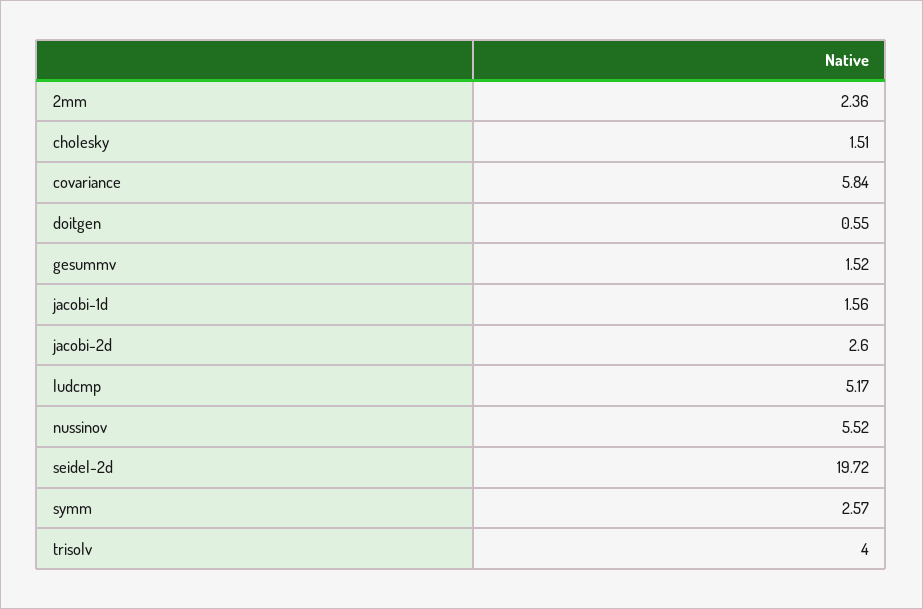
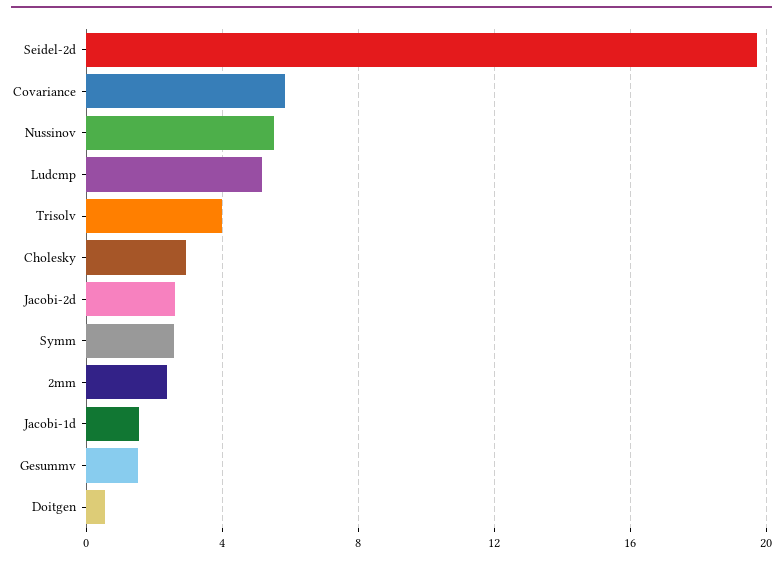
  {
    "2mm": 2.36,
-   "cholesky": 1.51,
+   "cholesky": 3,
    "covariance": 5.84,
    "doitgen": 0.55,
    "gesummv": 1.52,
    "jacobi-1d": 1.56,
    "jacobi-2d": 2.6,
    "ludcmp": 5.17,
    "nussinov": 5.52,
    "seidel-2d": 19.72,
    "symm": 2.57,
    "trisolv": 4
  }

